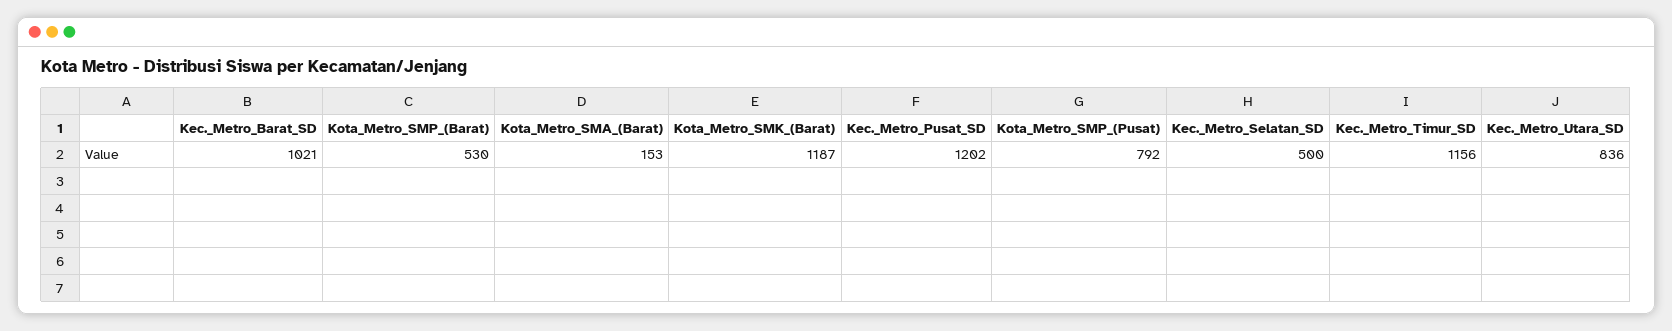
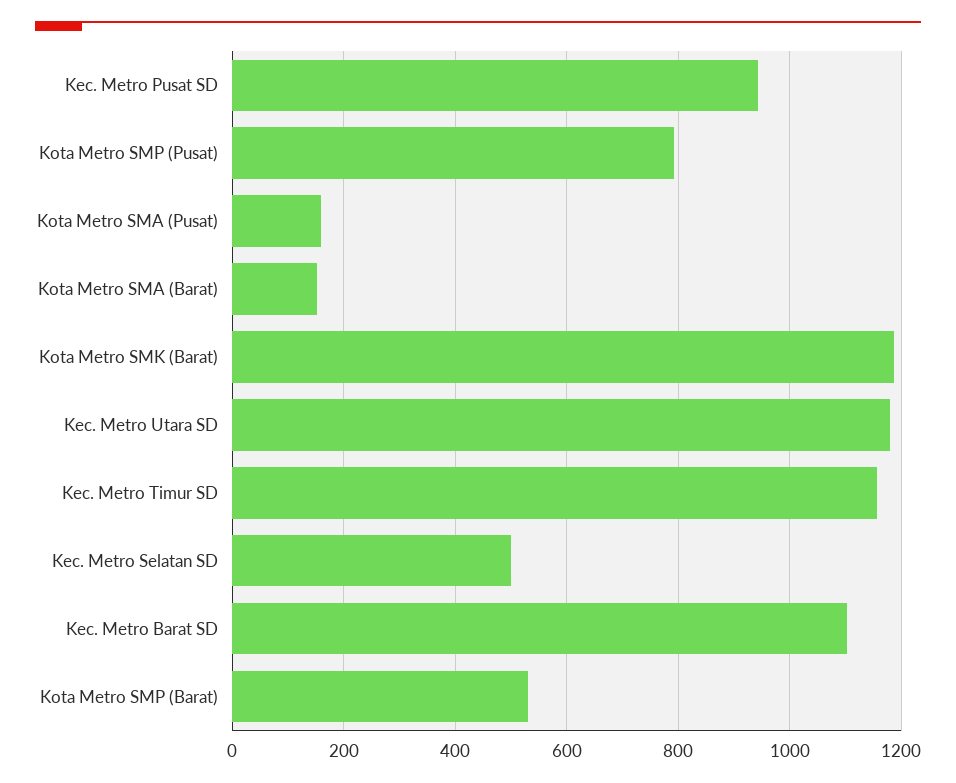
  {
-   "Kec._Metro_Barat_SD": 1021,
+   "Kec._Metro_Barat_SD": 1100,
    "Kota_Metro_SMP_(Barat)": 530,
    "Kota_Metro_SMA_(Barat)": 153,
    "Kota_Metro_SMK_(Barat)": 1187,
-   "Kec._Metro_Pusat_SD": 1202,
+   "Kec._Metro_Pusat_SD": 940,
    "Kota_Metro_SMP_(Pusat)": 792,
    "Kec._Metro_Selatan_SD": 500,
    "Kec._Metro_Timur_SD": 1156,
-   "Kec._Metro_Utara_SD": 836
+   "Kec._Metro_Utara_SD": 1180,
+   "Kota Metro SMA (Pusat)": 160
  }

